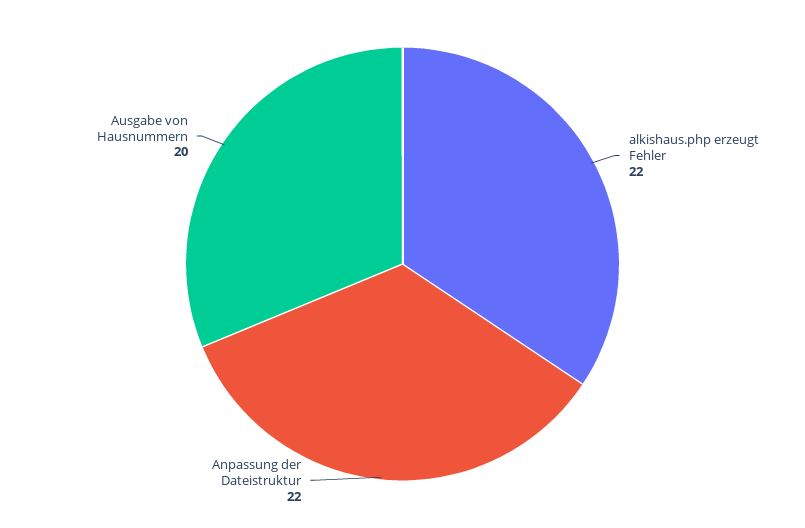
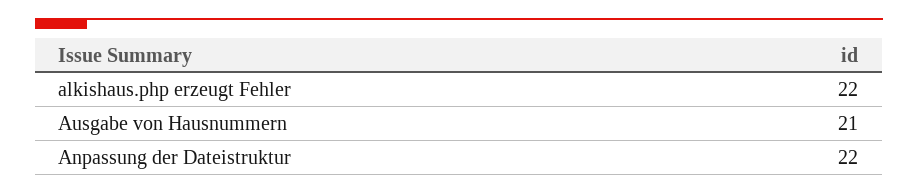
  {
    "alkishaus.php erzeugt Fehler": 22,
    "Anpassung der Dateistruktur": 22,
-   "Ausgabe von Hausnummern": 20
+   "Ausgabe von Hausnummern": 21
  }

